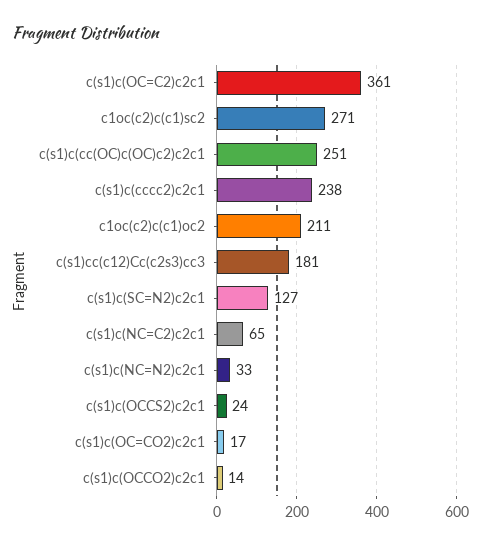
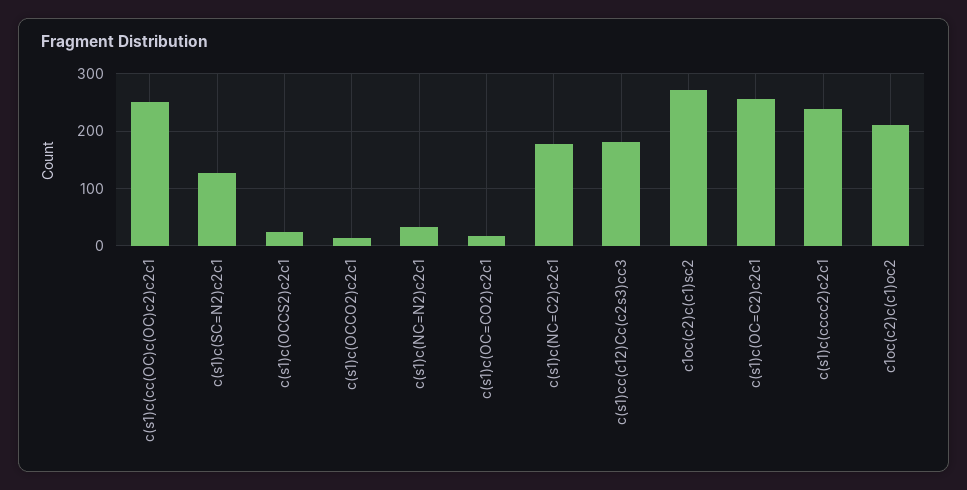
  {
-   "c(s1)c(OC=C2)c2c1": 361,
+   "c(s1)c(OC=C2)c2c1": 260,
    "c1oc(c2)c(c1)sc2": 271,
    "c(s1)c(cc(OC)c(OC)c2)c2c1": 251,
    "c(s1)c(cccc2)c2c1": 238,
    "c1oc(c2)c(c1)oc2": 211,
    "c(s1)cc(c12)Cc(c2s3)cc3": 181,
    "c(s1)c(SC=N2)c2c1": 127,
-   "c(s1)c(NC=C2)c2c1": 65,
+   "c(s1)c(NC=C2)c2c1": 180,
    "c(s1)c(NC=N2)c2c1": 33,
    "c(s1)c(OCCS2)c2c1": 24,
    "c(s1)c(OC=CO2)c2c1": 17,
    "c(s1)c(OCCO2)c2c1": 14
  }

